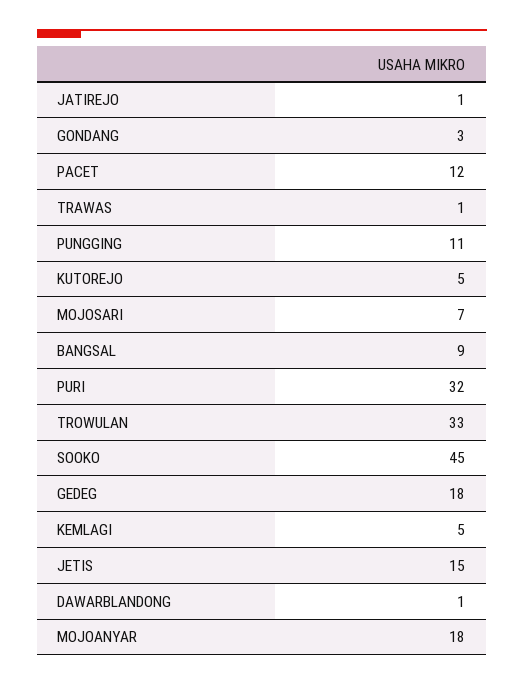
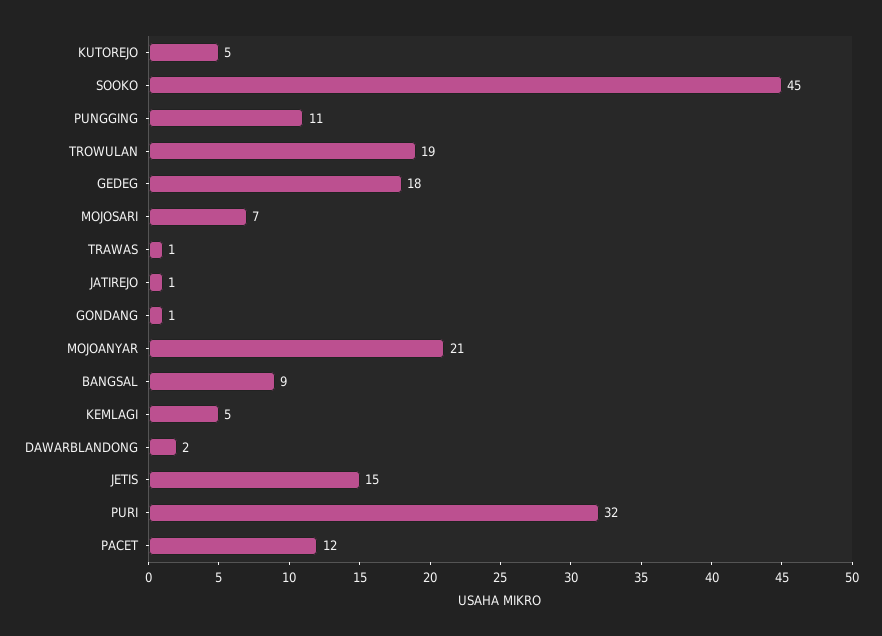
  {
    "JATIREJO": 1,
-   "GONDANG": 3,
+   "GONDANG": 1,
    "PACET": 12,
    "TRAWAS": 1,
    "PUNGGING": 11,
    "KUTOREJO": 5,
    "MOJOSARI": 7,
    "BANGSAL": 9,
    "PURI": 32,
-   "TROWULAN": 33,
+   "TROWULAN": 19,
    "SOOKO": 45,
    "GEDEG": 18,
    "KEMLAGI": 5,
    "JETIS": 15,
-   "DAWARBLANDONG": 1,
+   "DAWARBLANDONG": 2,
-   "MOJOANYAR": 18
+   "MOJOANYAR": 21
  }

